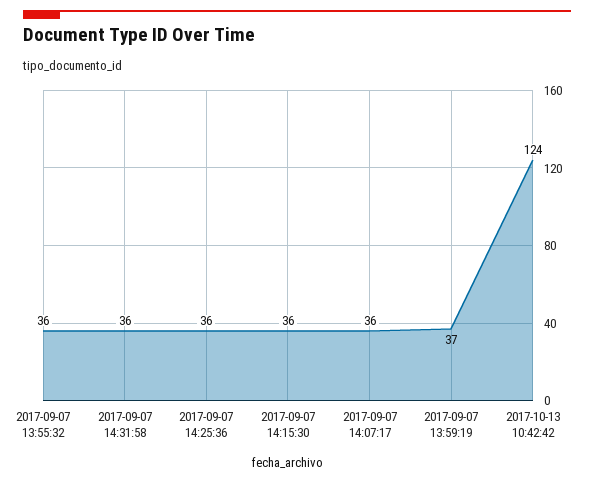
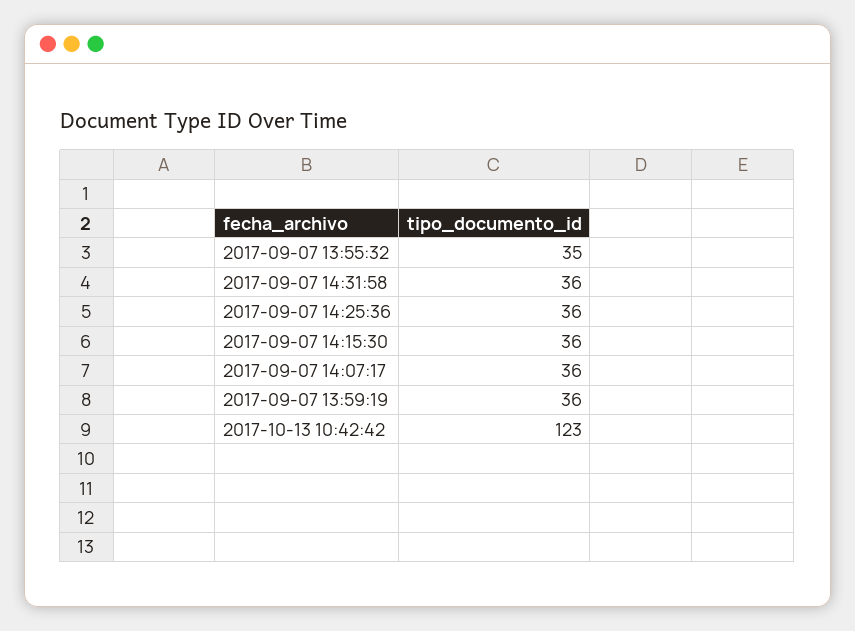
  {
-   "2017-09-07 13:55:32": 36,
+   "2017-09-07 13:55:32": 35,
    "2017-09-07 14:31:58": 36,
    "2017-09-07 14:25:36": 36,
    "2017-09-07 14:15:30": 36,
    "2017-09-07 14:07:17": 36,
-   "2017-09-07 13:59:19": 37,
+   "2017-09-07 13:59:19": 36,
-   "2017-10-13 10:42:42": 124
+   "2017-10-13 10:42:42": 123
  }

